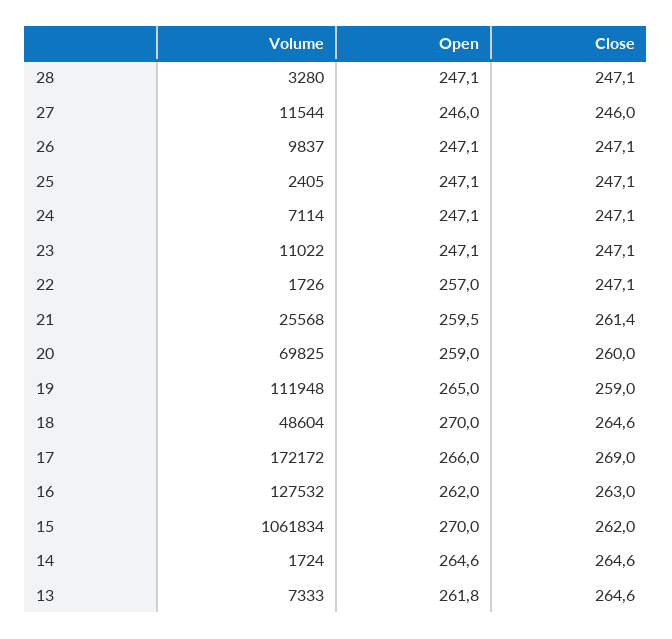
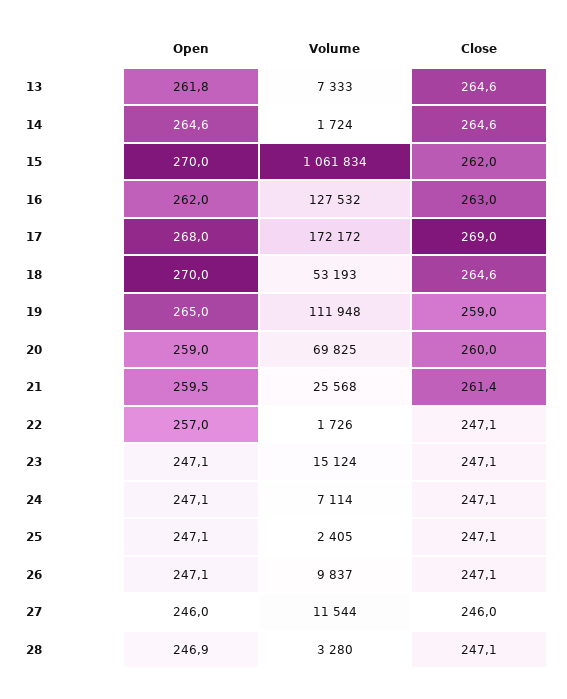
  {
    "Volume": {
      "28": 3280,
      "27": 11544,
      "26": 9837,
      "25": 2405,
      "24": 7114,
-     "23": 11022,
+     "23": 15124,
      "22": 1726,
      "21": 25568,
      "20": 69825,
      "19": 111948,
-     "18": 48604,
+     "18": 53193,
      "17": 172172,
      "16": 127532,
      "15": 1061834,
      "14": 1724,
      "13": 7333
    },
    "Open": {
-     "28": 247.1,
+     "28": 246.9,
      "27": 246,
      "26": 247.1,
      "25": 247.1,
      "24": 247.1,
      "23": 247.1,
      "22": 257,
      "21": 259.5,
      "20": 259,
      "19": 265,
      "18": 270,
-     "17": 266,
+     "17": 268,
      "16": 262,
      "15": 270,
      "14": 264.6,
      "13": 261.8
    },
    "Close": {
      "28": 247.1,
      "27": 246,
      "26": 247.1,
      "25": 247.1,
      "24": 247.1,
      "23": 247.1,
      "22": 247.1,
      "21": 261.4,
      "20": 260,
      "19": 259,
      "18": 264.6,
      "17": 269,
      "16": 263,
      "15": 262,
      "14": 264.6,
      "13": 264.6
    }
  }

